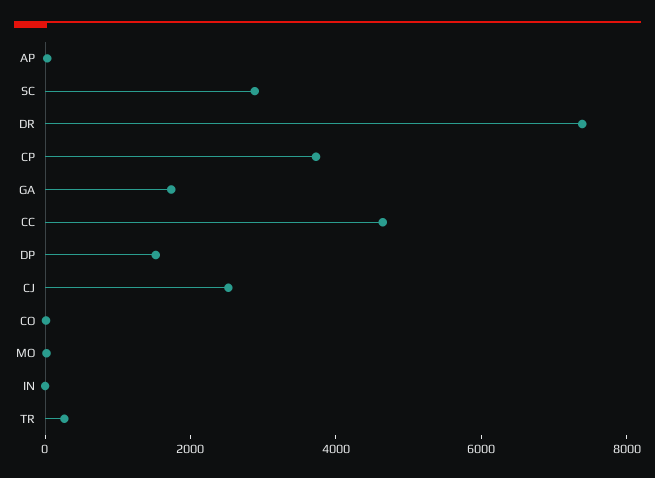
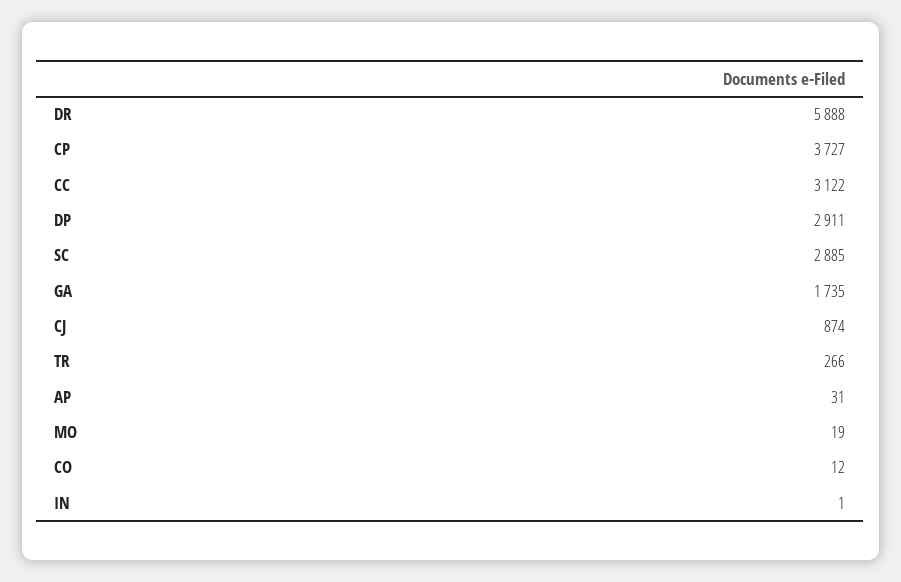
  {
    "AP": 31,
    "SC": 2885,
-   "DR": 7500,
+   "DR": 5888,
    "CP": 3727,
    "GA": 1735,
-   "CC": 4500,
+   "CC": 3122,
-   "DP": 1500,
+   "DP": 2911,
-   "CJ": 2500,
+   "CJ": 874,
    "CO": 12,
    "MO": 19,
    "IN": 1,
    "TR": 266
  }

